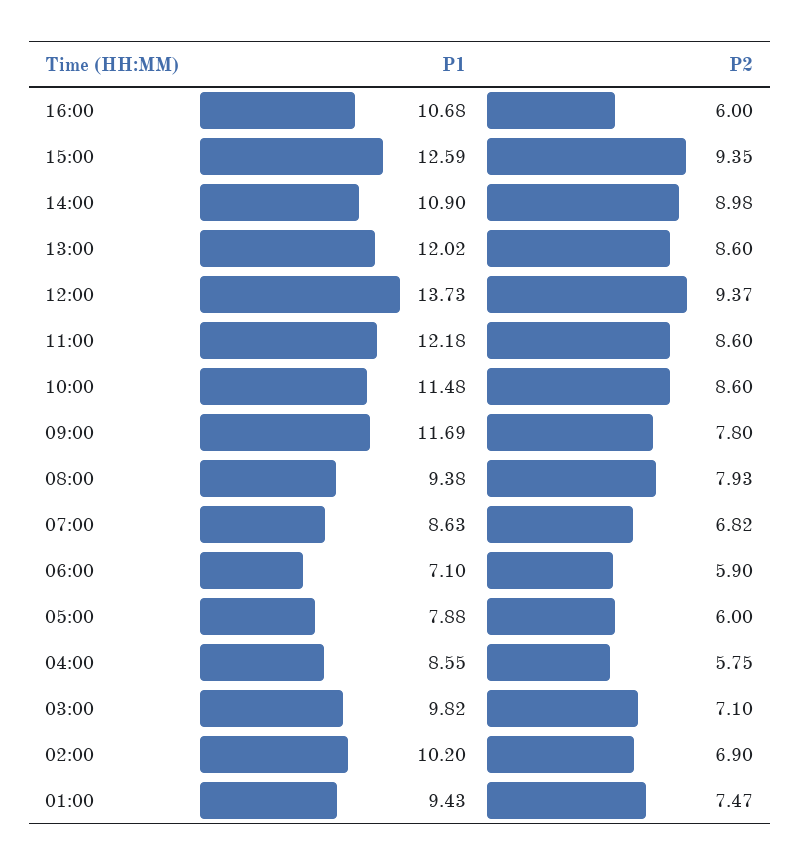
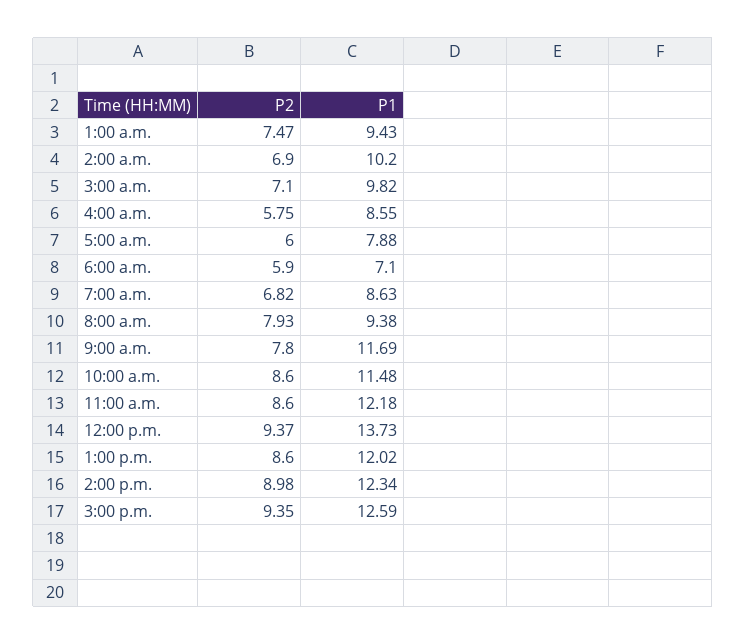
  {
    "P1": {
-     "16:00": 10.68,
      "15:00": 12.59,
-     "14:00": 10.9,
+     "14:00": 12.34,
      "13:00": 12.02,
      "12:00": 13.73,
      "11:00": 12.18,
      "10:00": 11.48,
      "09:00": 11.69,
      "08:00": 9.38,
      "07:00": 8.63,
      "06:00": 7.1,
      "05:00": 7.88,
      "04:00": 8.55,
      "03:00": 9.82,
      "02:00": 10.2,
      "01:00": 9.43
    },
    "P2": {
-     "16:00": 6,
      "15:00": 9.35,
      "14:00": 8.98,
      "13:00": 8.6,
      "12:00": 9.37,
      "11:00": 8.6,
      "10:00": 8.6,
      "09:00": 7.8,
      "08:00": 7.93,
      "07:00": 6.82,
      "06:00": 5.9,
      "05:00": 6,
      "04:00": 5.75,
      "03:00": 7.1,
      "02:00": 6.9,
      "01:00": 7.47
    }
  }

